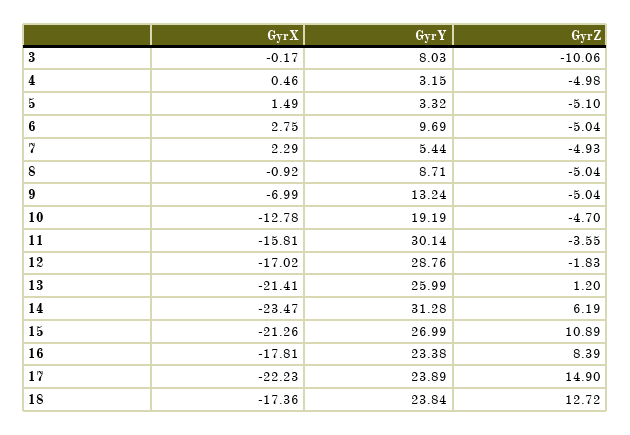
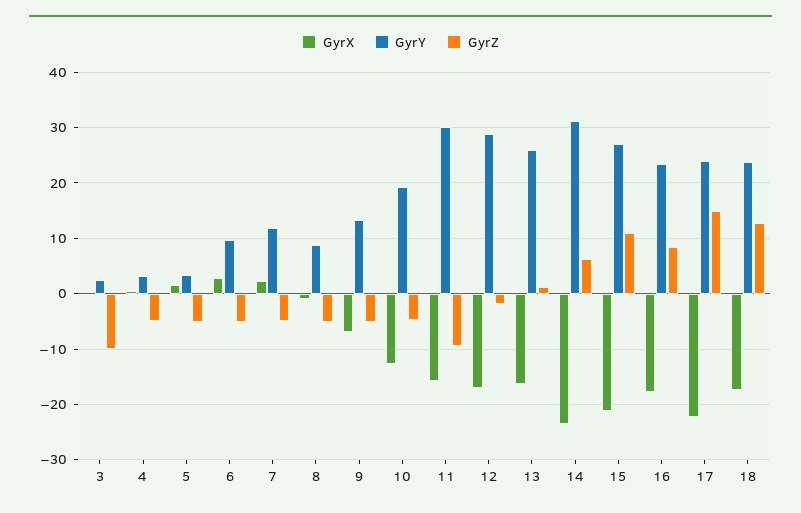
  {
    "GyrX": {
      "3": -0.17,
      "4": 0.46,
      "5": 1.49,
      "6": 2.75,
      "7": 2.29,
      "8": -0.92,
      "9": -6.99,
      "10": -12.78,
      "11": -15.81,
      "12": -17.02,
-     "13": -21.41,
+     "13": -16,
      "14": -23.47,
      "15": -21.26,
      "16": -17.81,
      "17": -22.23,
      "18": -17.36
    },
    "GyrY": {
-     "3": 8.03,
+     "3": 2,
      "4": 3.15,
      "5": 3.32,
      "6": 9.69,
-     "7": 5.44,
+     "7": 12,
      "8": 8.71,
      "9": 13.24,
      "10": 19.19,
      "11": 30.14,
      "12": 28.76,
      "13": 25.99,
      "14": 31.28,
      "15": 26.99,
      "16": 23.38,
      "17": 23.89,
      "18": 23.84
    },
    "GyrZ": {
      "3": -10.06,
      "4": -4.98,
      "5": -5.1,
      "6": -5.04,
      "7": -4.93,
      "8": -5.04,
      "9": -5.04,
      "10": -4.7,
-     "11": -3.55,
+     "11": -10,
      "12": -1.83,
      "13": 1.2,
      "14": 6.19,
      "15": 10.89,
      "16": 8.39,
      "17": 14.9,
      "18": 12.72
    }
  }

